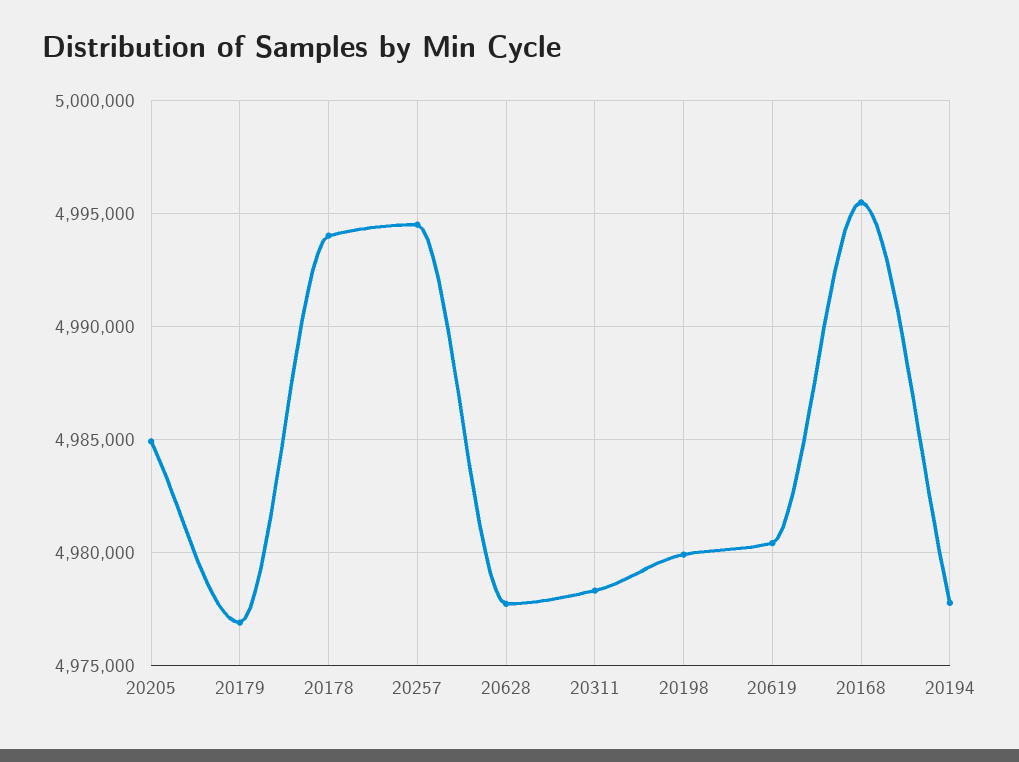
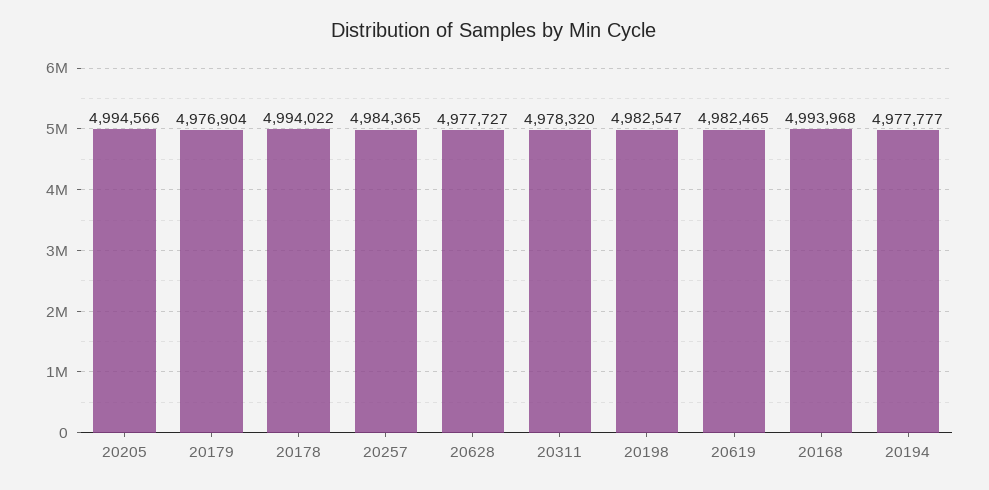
  {
-   "20205": 4985000,
+   "20205": 4994566,
    "20179": 4976904,
    "20178": 4994022,
-   "20257": 4994500,
+   "20257": 4984365,
    "20628": 4977727,
    "20311": 4978320,
-   "20198": 4980000,
+   "20198": 4982547,
-   "20619": 4980500,
+   "20619": 4982465,
-   "20168": 4995500,
+   "20168": 4993968,
    "20194": 4977777
  }

